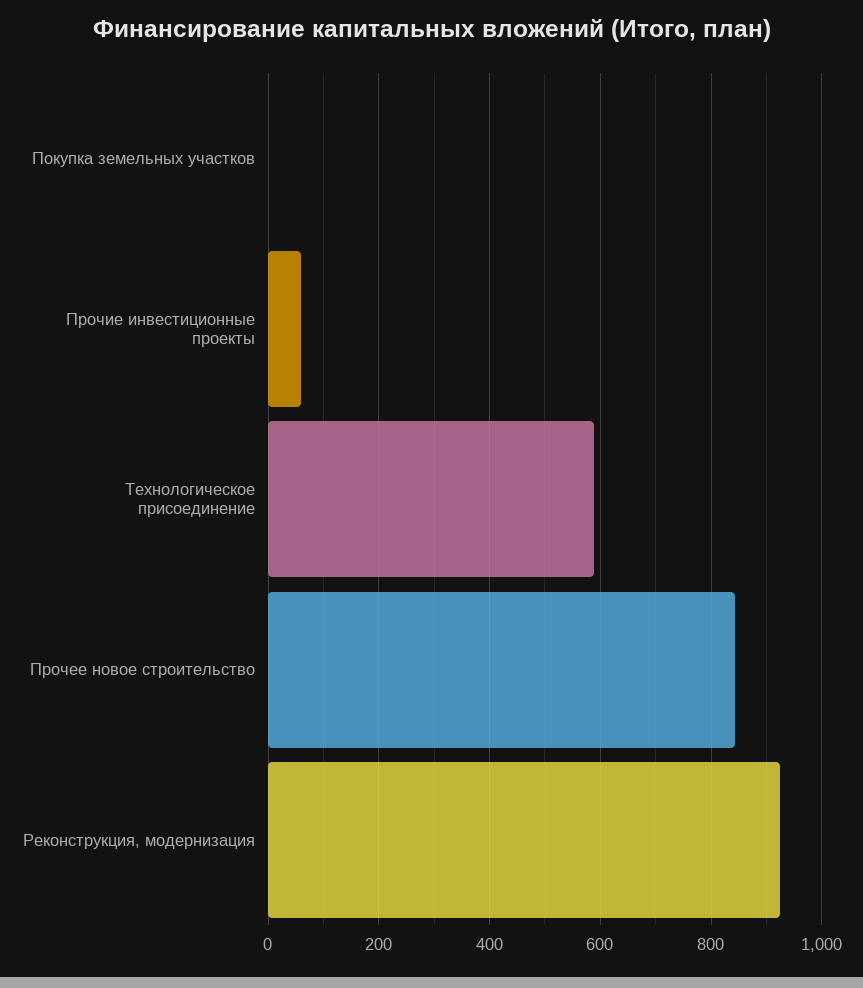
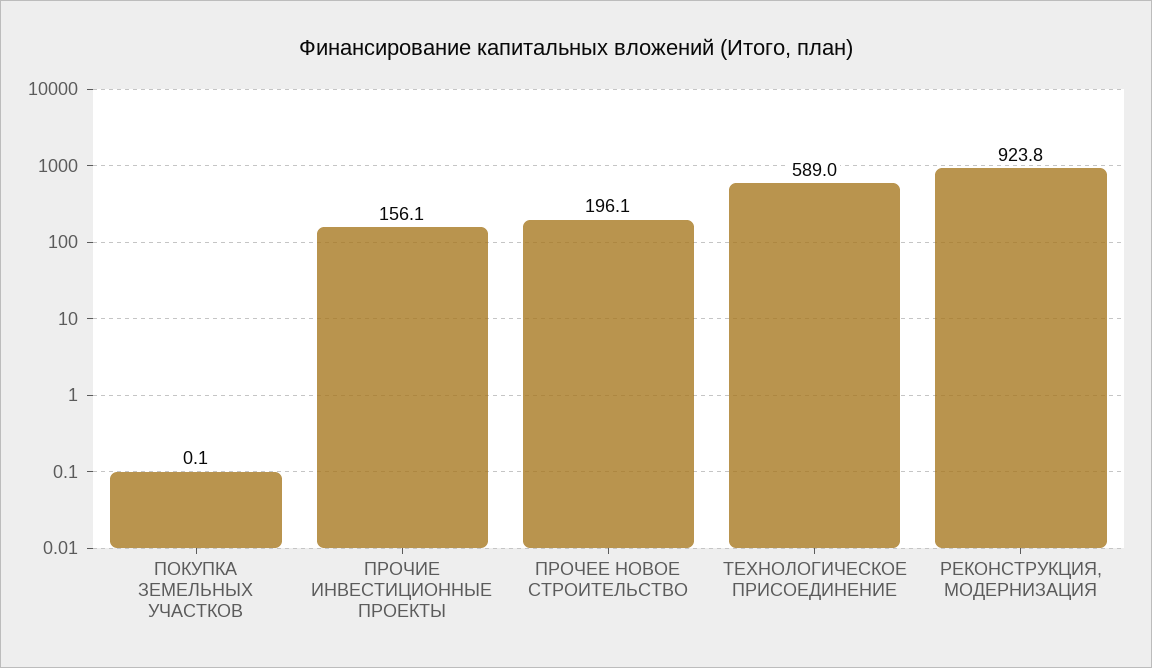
  {
    "Покупка земельных участков": 0.1,
-   "Прочие инвестиционные проекты": 60,
+   "Прочие инвестиционные проекты": 156.1,
    "Технологическое присоединение": 589,
-   "Прочее новое строительство": 840,
+   "Прочее новое строительство": 196.1,
    "Реконструкция, модернизация": 923.8
  }

